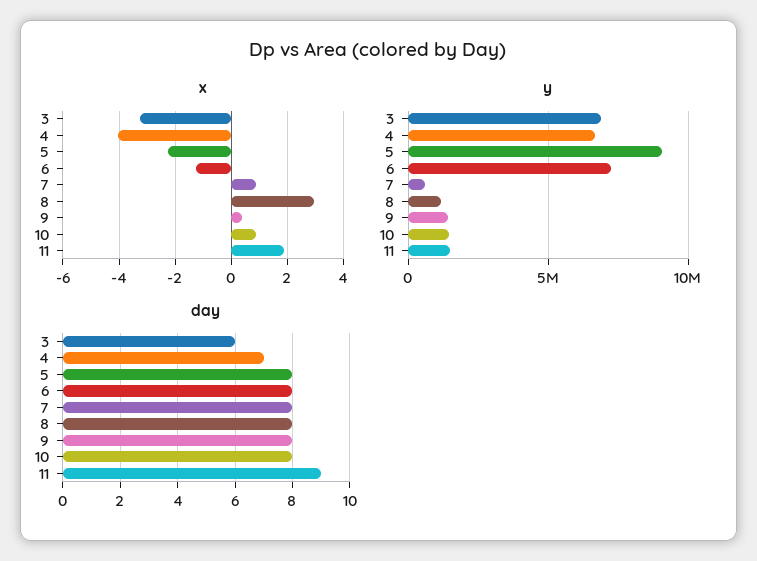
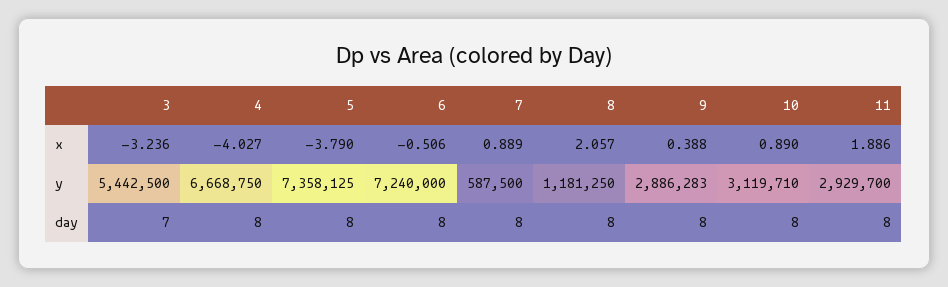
  {
    "x": {
      "3": -3.236,
      "4": -4.027,
-     "5": -2.25,
+     "5": -3.79,
-     "6": -1.25,
+     "6": -0.506,
      "7": 0.889,
-     "8": 3,
+     "8": 2.057,
      "9": 0.388,
      "10": 0.89,
      "11": 1.886
    },
    "y": {
-     "3": 7000000,
+     "3": 5442500,
      "4": 6668750,
-     "5": 9000000,
+     "5": 7358125,
      "6": 7240000,
      "7": 587500,
      "8": 1181250,
-     "9": 1500000,
+     "9": 2886283,
-     "10": 1500000,
+     "10": 3119710,
-     "11": 1500000
+     "11": 2929700
    },
    "day": {
-     "3": 6,
+     "3": 7,
-     "4": 7,
+     "4": 8,
      "5": 8,
      "6": 8,
      "7": 8,
      "8": 8,
      "9": 8,
      "10": 8,
-     "11": 9
+     "11": 8
    }
  }

